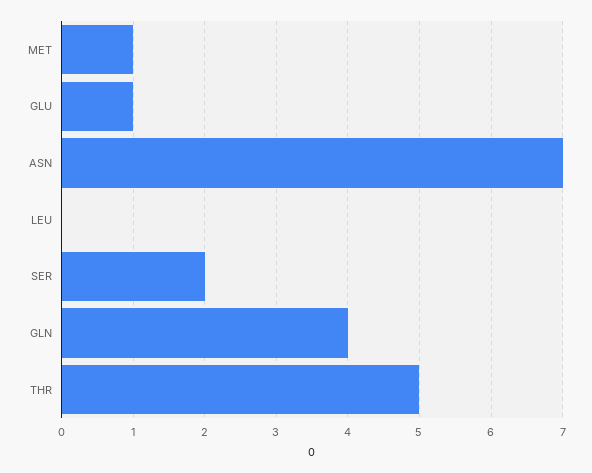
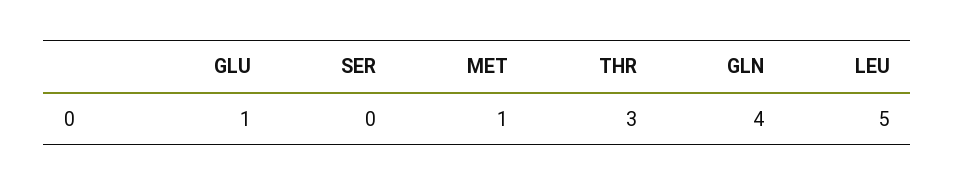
  {
    "MET": 1,
    "GLU": 1,
-   "ASN": 7,
-   "LEU": 0,
+   "LEU": 5,
-   "SER": 2,
+   "SER": 0,
    "GLN": 4,
-   "THR": 5
+   "THR": 3
  }

